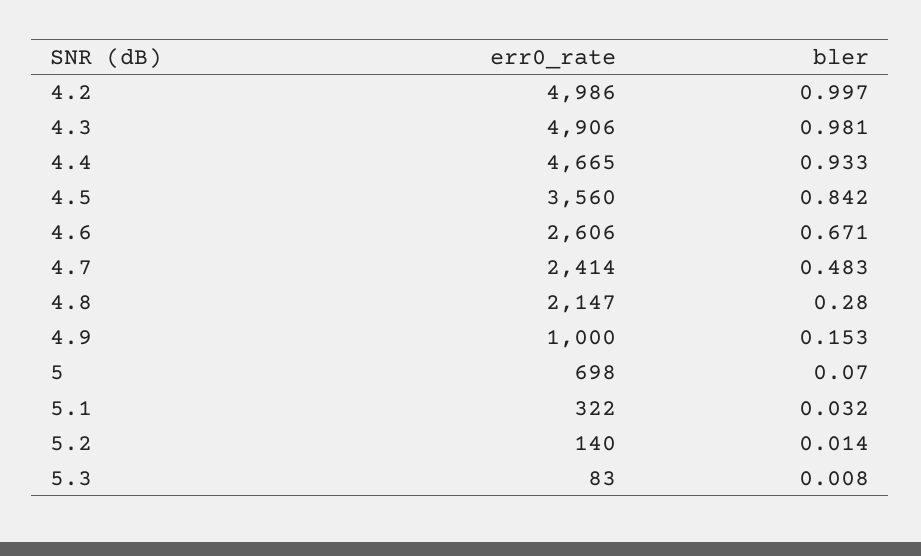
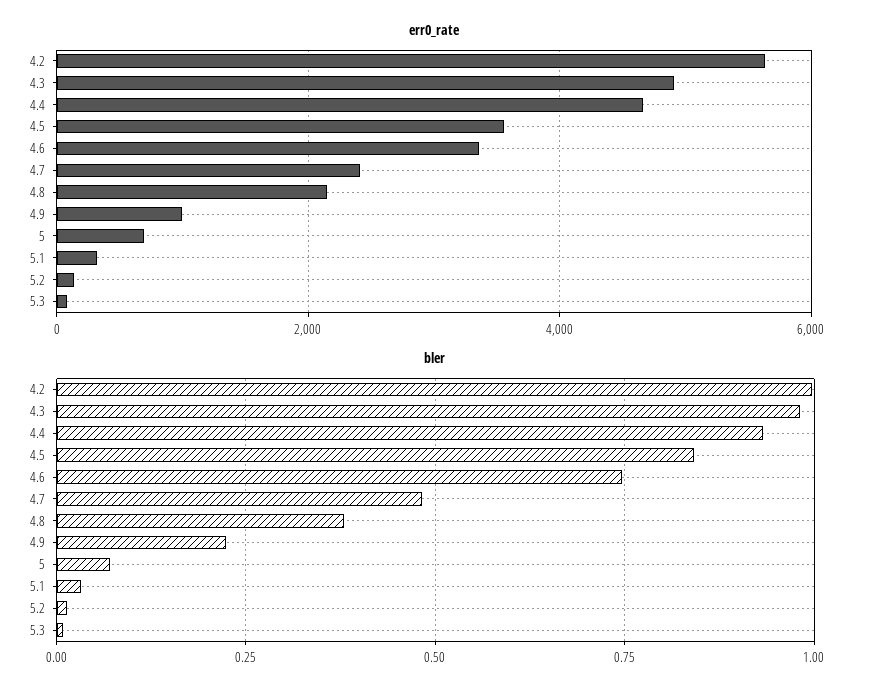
  {
    "err0_rate": {
-     "4.2": 4986,
+     "4.2": 5600,
      "4.3": 4906,
      "4.4": 4665,
      "4.5": 3560,
-     "4.6": 2606,
+     "4.6": 3400,
      "4.7": 2414,
      "4.8": 2147,
      "4.9": 1000,
      "5": 698,
      "5.1": 322,
      "5.2": 140,
      "5.3": 83
    },
    "bler": {
      "4.2": 0.997,
      "4.3": 0.981,
      "4.4": 0.933,
      "4.5": 0.842,
-     "4.6": 0.671,
+     "4.6": 0.75,
      "4.7": 0.483,
-     "4.8": 0.28,
+     "4.8": 0.375,
-     "4.9": 0.153,
+     "4.9": 0.225,
      "5": 0.07,
      "5.1": 0.032,
      "5.2": 0.014,
      "5.3": 0.008
    }
  }

